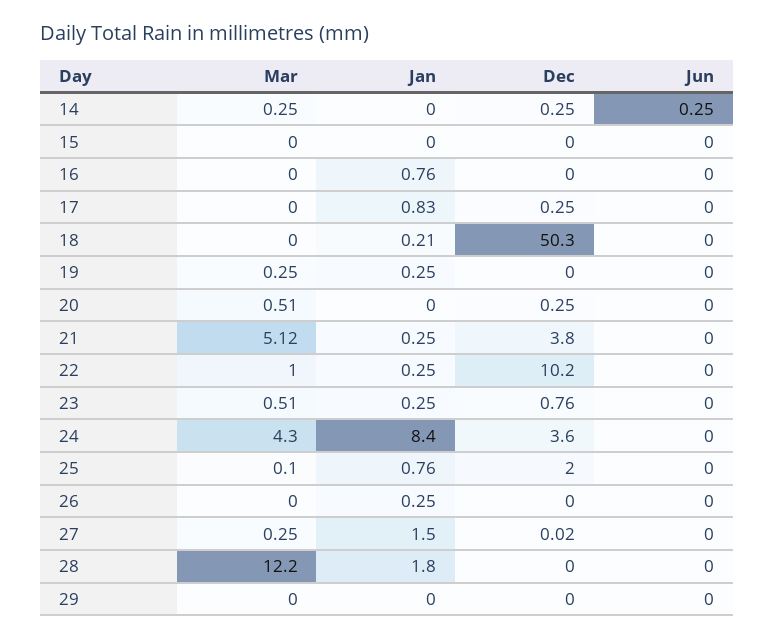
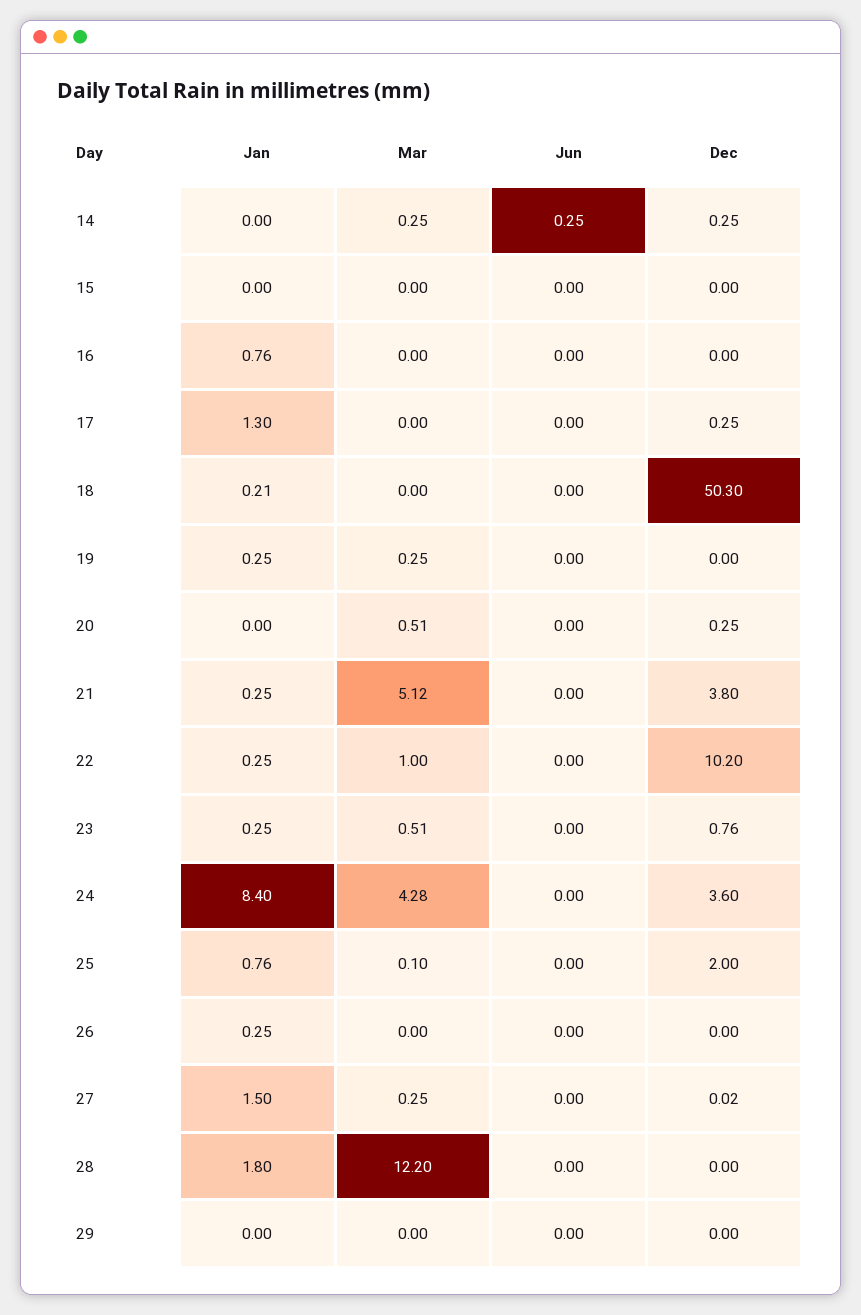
  {
    "Mar": {
      "14": 0.25,
      "15": 0,
      "16": 0,
      "17": 0,
      "18": 0,
      "19": 0.25,
      "20": 0.51,
      "21": 5.12,
      "22": 1,
      "23": 0.51,
-     "24": 4.3,
+     "24": 4.28,
      "25": 0.1,
      "26": 0,
      "27": 0.25,
      "28": 12.2,
      "29": 0
    },
    "Jan": {
      "14": 0,
      "15": 0,
      "16": 0.76,
-     "17": 0.83,
+     "17": 1.3,
      "18": 0.21,
      "19": 0.25,
      "20": 0,
      "21": 0.25,
      "22": 0.25,
      "23": 0.25,
      "24": 8.4,
      "25": 0.76,
      "26": 0.25,
      "27": 1.5,
      "28": 1.8,
      "29": 0
    },
    "Dec": {
      "14": 0.25,
      "15": 0,
      "16": 0,
      "17": 0.25,
      "18": 50.3,
      "19": 0,
      "20": 0.25,
      "21": 3.8,
      "22": 10.2,
      "23": 0.76,
      "24": 3.6,
      "25": 2,
      "26": 0,
      "27": 0.02,
      "28": 0,
      "29": 0
    },
    "Jun": {
      "14": 0.25,
      "15": 0,
      "16": 0,
      "17": 0,
      "18": 0,
      "19": 0,
      "20": 0,
      "21": 0,
      "22": 0,
      "23": 0,
      "24": 0,
      "25": 0,
      "26": 0,
      "27": 0,
      "28": 0,
      "29": 0
    }
  }

